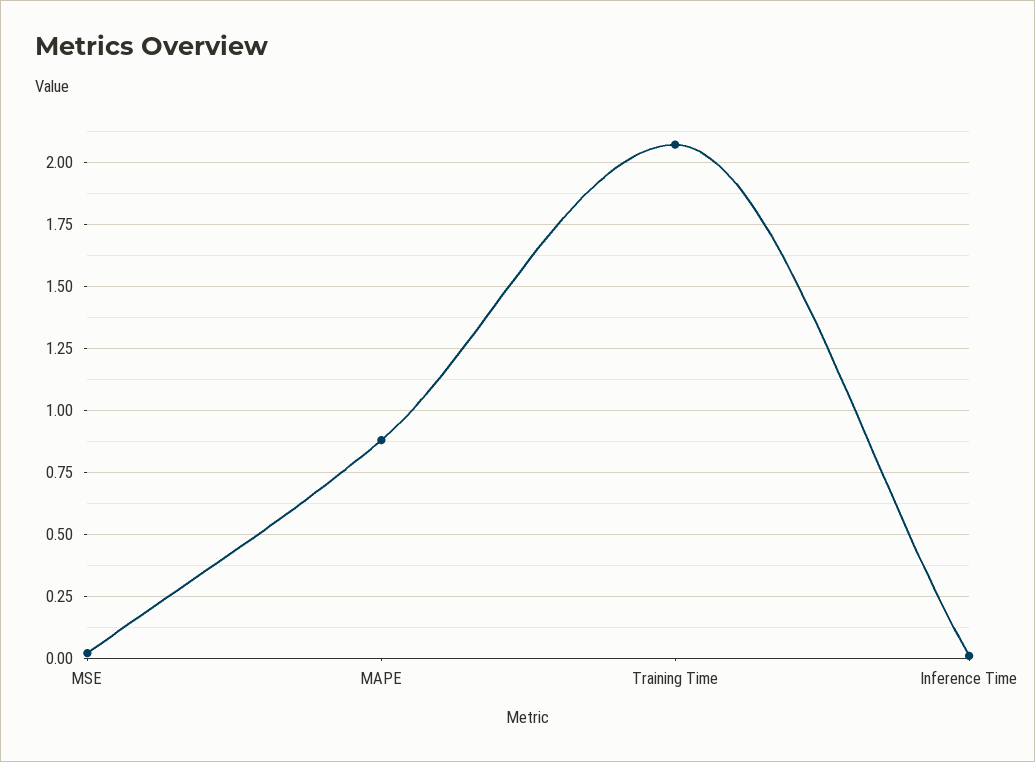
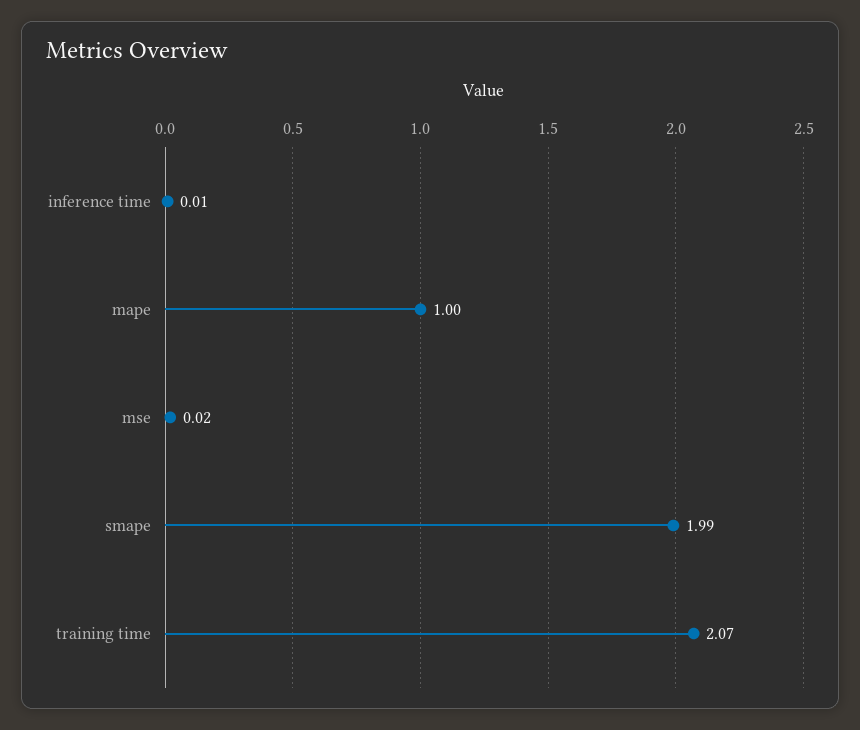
  {
    "MSE": 0.02,
-   "MAPE": 0.875,
+   "MAPE": 1,
    "Training Time": 2.07,
-   "Inference Time": 0.01
+   "Inference Time": 0.01,
+   "smape": 1.99
  }

